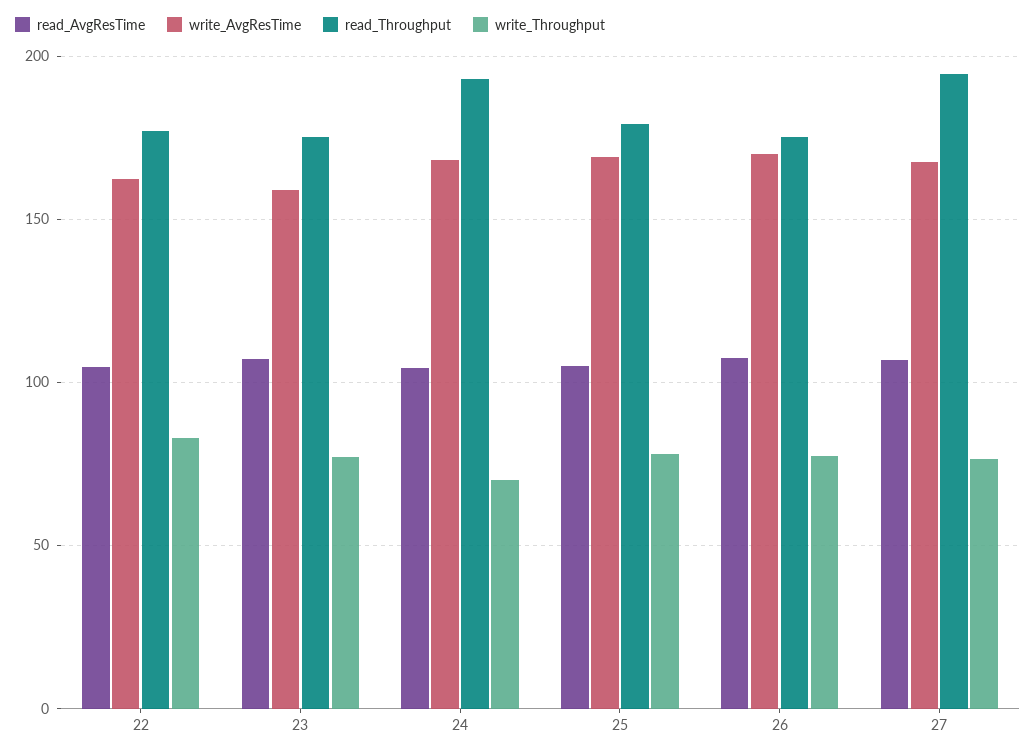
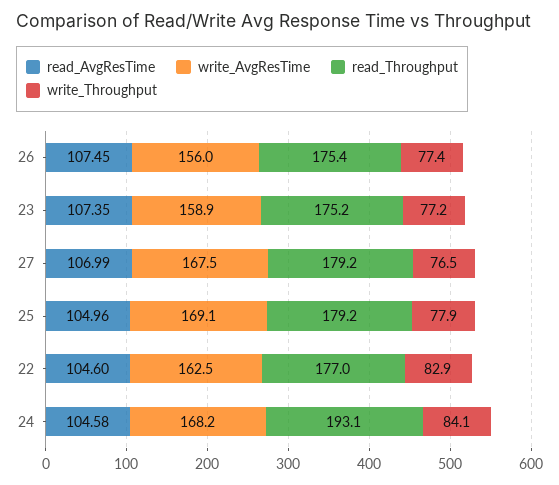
  {
    "read_AvgResTime": {
      "22": 104.6,
      "23": 107.35,
      "24": 104.58,
      "25": 104.96,
      "26": 107.45,
      "27": 106.99
    },
    "write_AvgResTime": {
      "22": 162.5,
      "23": 158.9,
      "24": 168.2,
      "25": 169.1,
-     "26": 170,
+     "26": 156,
      "27": 167.5
    },
    "read_Throughput": {
      "22": 177,
      "23": 175.2,
      "24": 193.1,
      "25": 179.2,
      "26": 175.4,
-     "27": 195
+     "27": 179.2
    },
    "write_Throughput": {
      "22": 82.9,
      "23": 77.2,
-     "24": 70,
+     "24": 84.1,
      "25": 77.9,
      "26": 77.4,
      "27": 76.5
    }
  }

